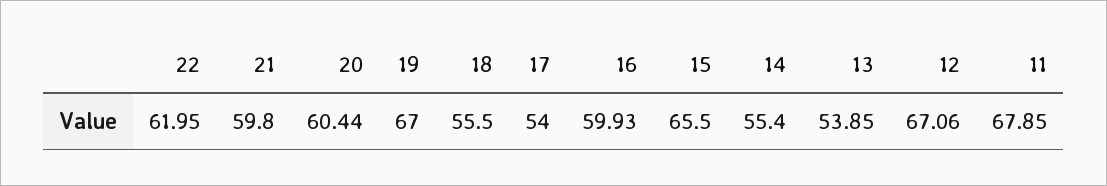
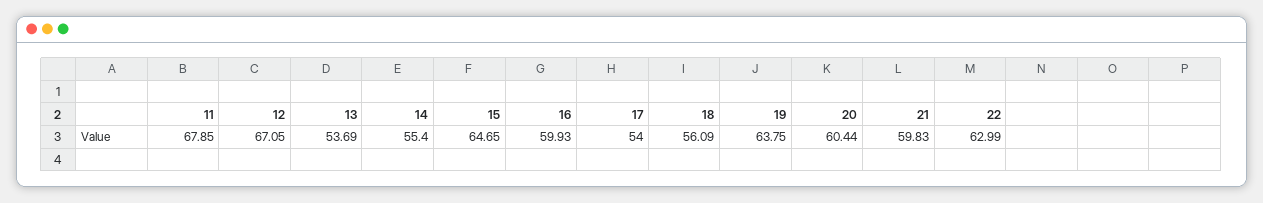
  {
-   "22": 61.95,
+   "22": 62.99,
-   "21": 59.8,
+   "21": 59.83,
    "20": 60.44,
-   "19": 67,
+   "19": 63.75,
-   "18": 55.5,
+   "18": 56.09,
    "17": 54,
    "16": 59.93,
-   "15": 65.5,
+   "15": 64.65,
    "14": 55.4,
-   "13": 53.85,
+   "13": 53.69,
-   "12": 67.06,
+   "12": 67.05,
    "11": 67.85
  }

